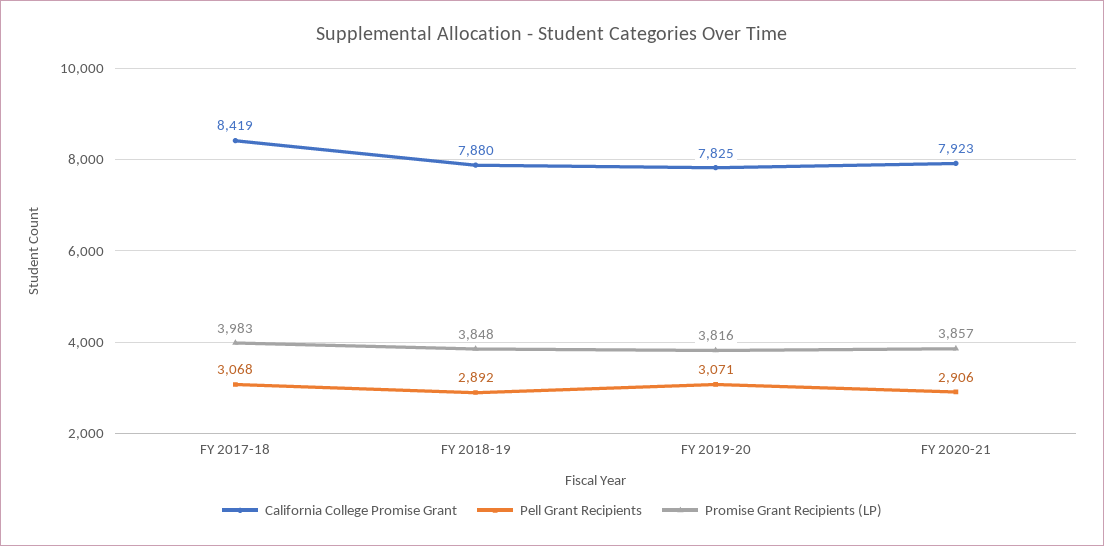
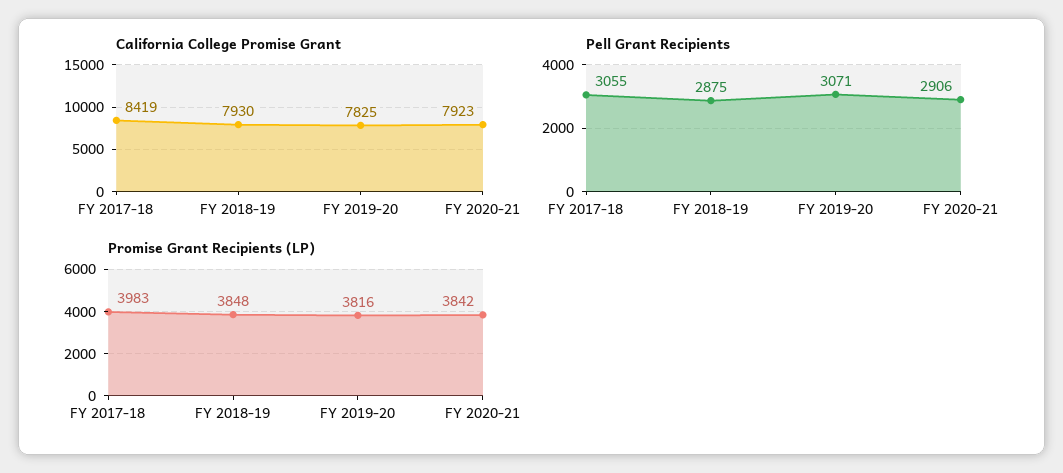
  {
    "California College Promise Grant": {
      "FY 2017-18": 8419,
-     "FY 2018-19": 7880,
+     "FY 2018-19": 7930,
      "FY 2019-20": 7825,
      "FY 2020-21": 7923
    },
    "Pell Grant Recipients": {
-     "FY 2017-18": 3068,
+     "FY 2017-18": 3055,
-     "FY 2018-19": 2892,
+     "FY 2018-19": 2875,
      "FY 2019-20": 3071,
      "FY 2020-21": 2906
    },
    "Promise Grant Recipients (LP)": {
      "FY 2017-18": 3983,
      "FY 2018-19": 3848,
      "FY 2019-20": 3816,
-     "FY 2020-21": 3857
+     "FY 2020-21": 3842
    }
  }

